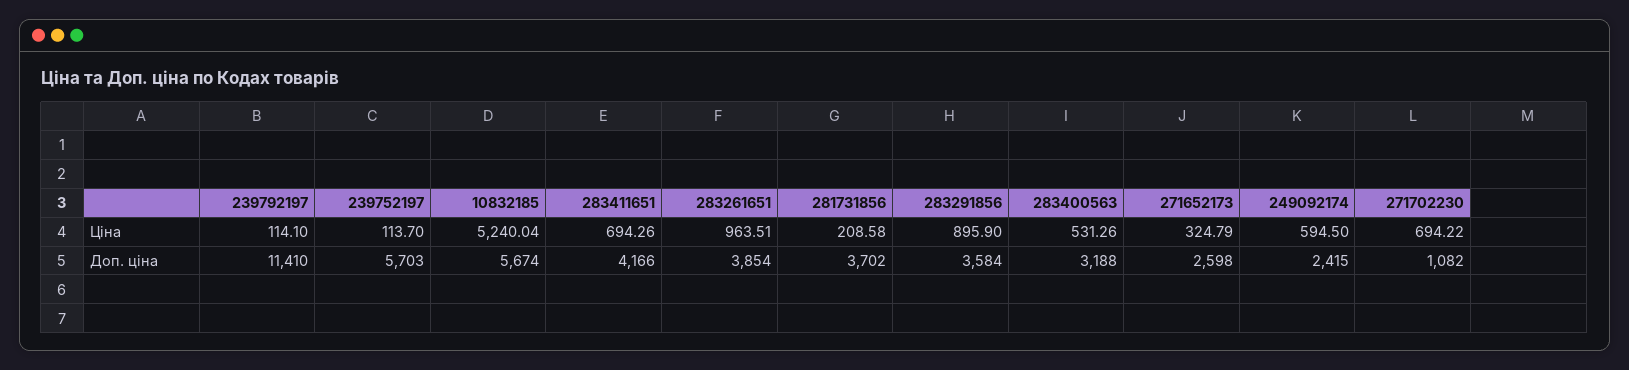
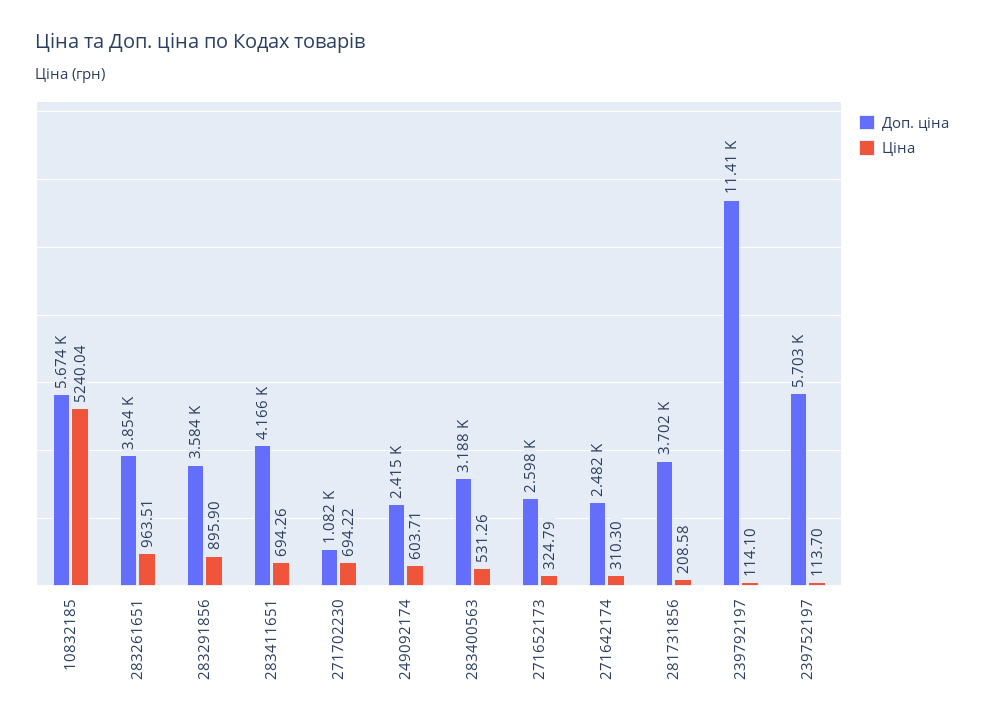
  {
    "Ціна": {
      "239792197": 114.1,
      "239752197": 113.7,
      "10832185": 5240.04,
      "283411651": 694.26,
      "283261651": 963.51,
      "281731856": 208.58,
      "283291856": 895.9,
      "283400563": 531.26,
      "271652173": 324.79,
-     "249092174": 594.5,
+     "249092174": 603.71,
-     "271702230": 694.22
+     "271702230": 694.22,
+     "271642174": 310.3
    },
    "Доп. ціна": {
      "239792197": 11410,
      "239752197": 5703,
      "10832185": 5674,
      "283411651": 4166,
      "283261651": 3854,
      "281731856": 3702,
      "283291856": 3584,
      "283400563": 3188,
      "271652173": 2598,
      "249092174": 2415,
-     "271702230": 1082
+     "271702230": 1082,
+     "271642174": 2482
    }
  }

